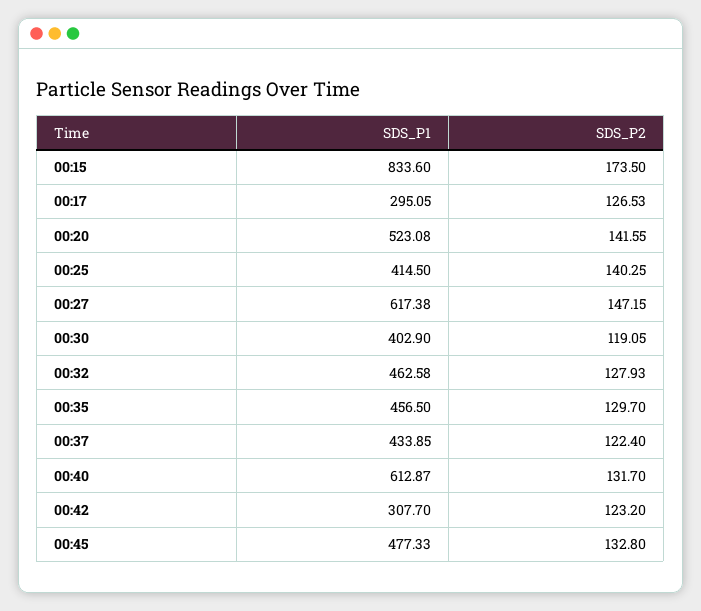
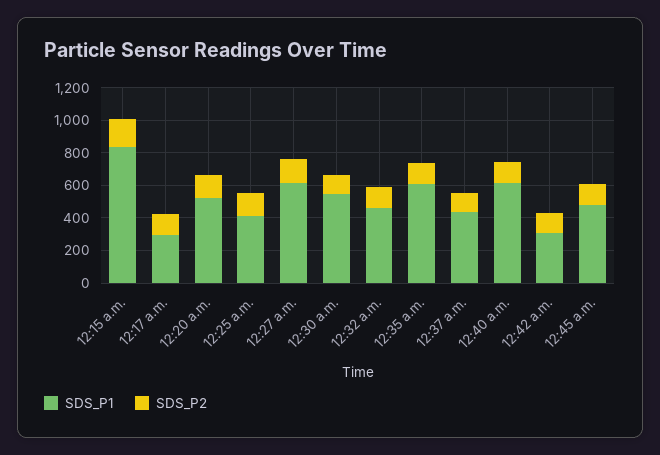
  {
    "SDS_P1": {
      "00:15": 833.6,
      "00:17": 295.05,
      "00:20": 523.08,
      "00:25": 414.5,
      "00:27": 617.38,
-     "00:30": 402.9,
+     "00:30": 550,
      "00:32": 462.58,
-     "00:35": 456.5,
+     "00:35": 600,
      "00:37": 433.85,
      "00:40": 612.87,
      "00:42": 307.7,
      "00:45": 477.33
    },
    "SDS_P2": {
      "00:15": 173.5,
      "00:17": 126.53,
      "00:20": 141.55,
      "00:25": 140.25,
      "00:27": 147.15,
      "00:30": 119.05,
      "00:32": 127.93,
      "00:35": 129.7,
      "00:37": 122.4,
      "00:40": 131.7,
      "00:42": 123.2,
      "00:45": 132.8
    }
  }

